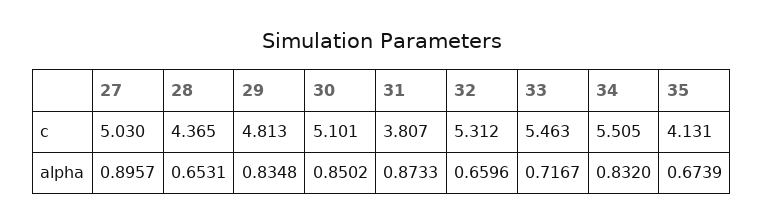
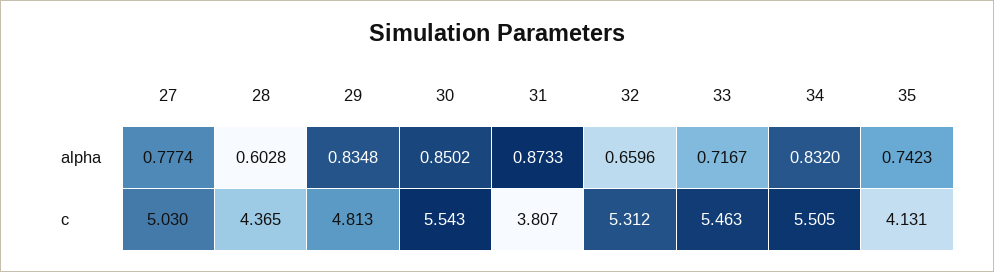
  {
    "27": {
      "c": 5.03,
-     "alpha": 0.8957
+     "alpha": 0.7774
    },
    "28": {
      "c": 4.365,
-     "alpha": 0.6531
+     "alpha": 0.6028
    },
    "29": {
      "c": 4.813,
      "alpha": 0.8348
    },
    "30": {
-     "c": 5.101,
+     "c": 5.543,
      "alpha": 0.8502
    },
    "31": {
      "c": 3.807,
      "alpha": 0.8733
    },
    "32": {
      "c": 5.312,
      "alpha": 0.6596
    },
    "33": {
      "c": 5.463,
      "alpha": 0.7167
    },
    "34": {
      "c": 5.505,
      "alpha": 0.832
    },
    "35": {
      "c": 4.131,
-     "alpha": 0.6739
+     "alpha": 0.7423
    }
  }

